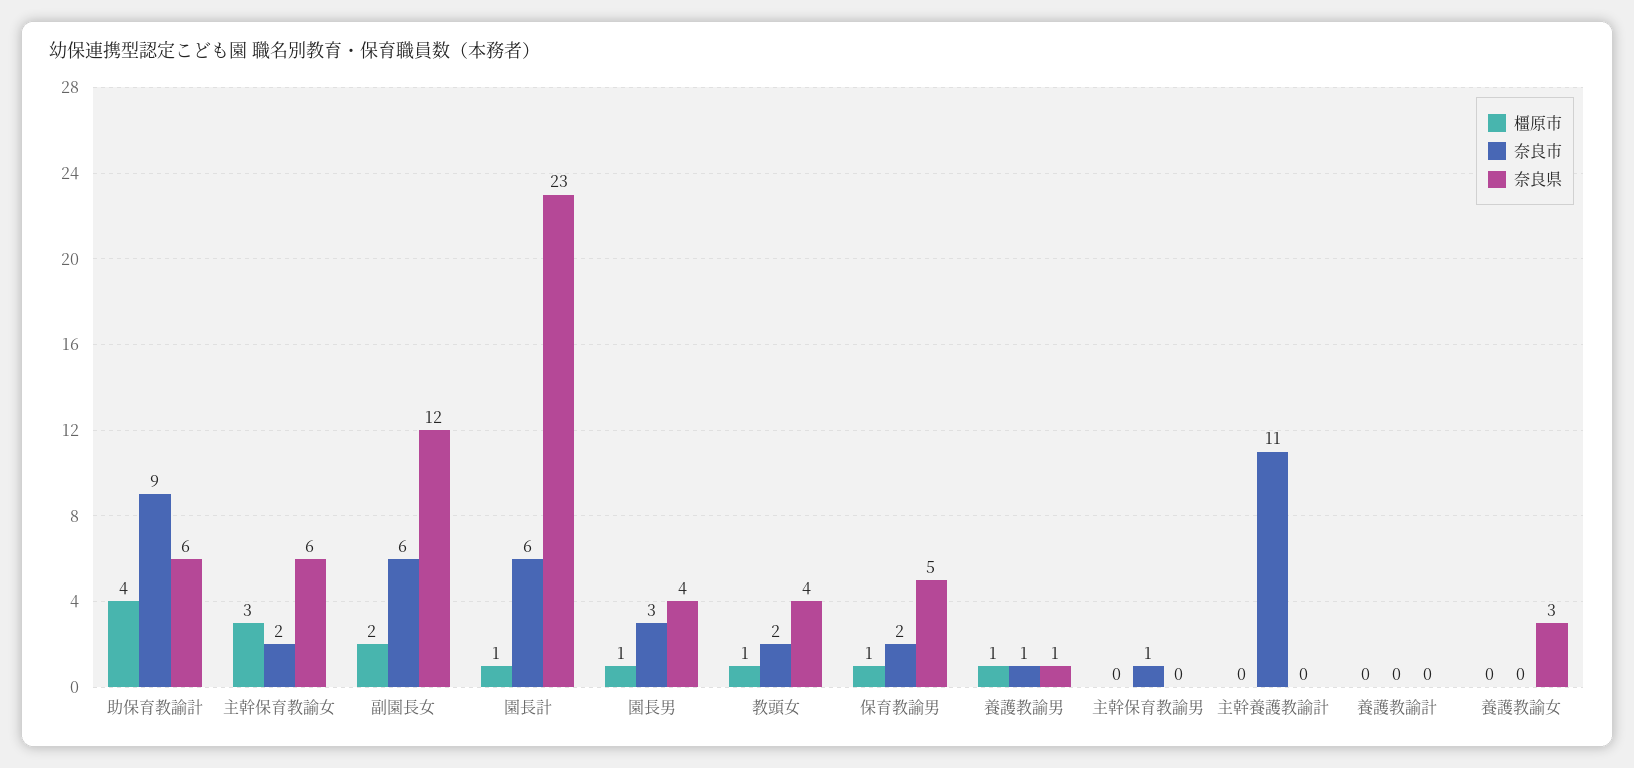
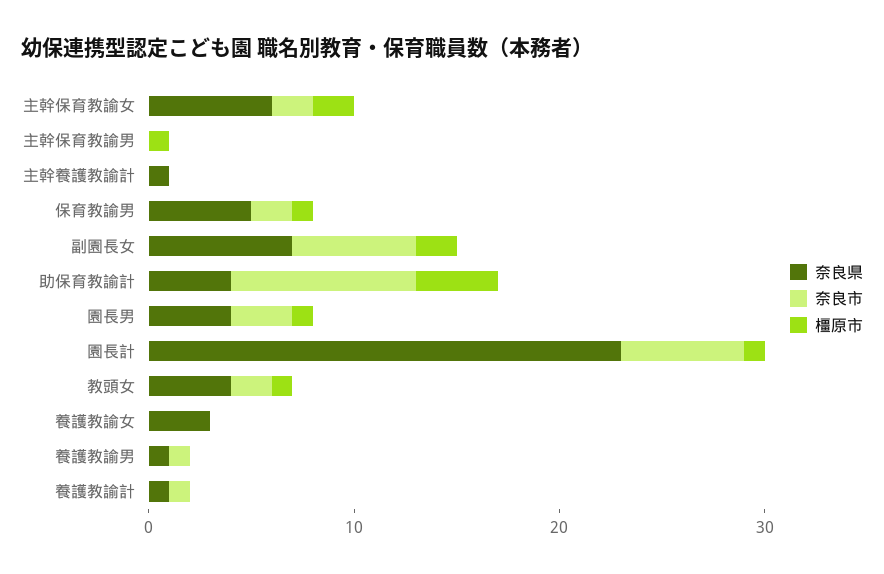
  {
    "橿原市": {
      "助保育教諭計": 4,
-     "主幹保育教諭女": 3,
+     "主幹保育教諭女": 2,
      "副園長女": 2,
      "園長計": 1,
      "園長男": 1,
      "教頭女": 1,
      "保育教諭男": 1,
-     "養護教諭男": 1,
+     "養護教諭男": 0,
-     "主幹保育教諭男": 0,
+     "主幹保育教諭男": 1,
      "主幹養護教諭計": 0,
      "養護教諭計": 0,
      "養護教諭女": 0
    },
    "奈良市": {
      "助保育教諭計": 9,
      "主幹保育教諭女": 2,
      "副園長女": 6,
      "園長計": 6,
      "園長男": 3,
      "教頭女": 2,
      "保育教諭男": 2,
      "養護教諭男": 1,
-     "主幹保育教諭男": 1,
+     "主幹保育教諭男": 0,
-     "主幹養護教諭計": 11,
+     "主幹養護教諭計": 0,
-     "養護教諭計": 0,
+     "養護教諭計": 1,
      "養護教諭女": 0
    },
    "奈良県": {
-     "助保育教諭計": 6,
+     "助保育教諭計": 4,
      "主幹保育教諭女": 6,
-     "副園長女": 12,
+     "副園長女": 7,
      "園長計": 23,
      "園長男": 4,
      "教頭女": 4,
      "保育教諭男": 5,
      "養護教諭男": 1,
      "主幹保育教諭男": 0,
-     "主幹養護教諭計": 0,
+     "主幹養護教諭計": 1,
-     "養護教諭計": 0,
+     "養護教諭計": 1,
      "養護教諭女": 3
    }
  }

